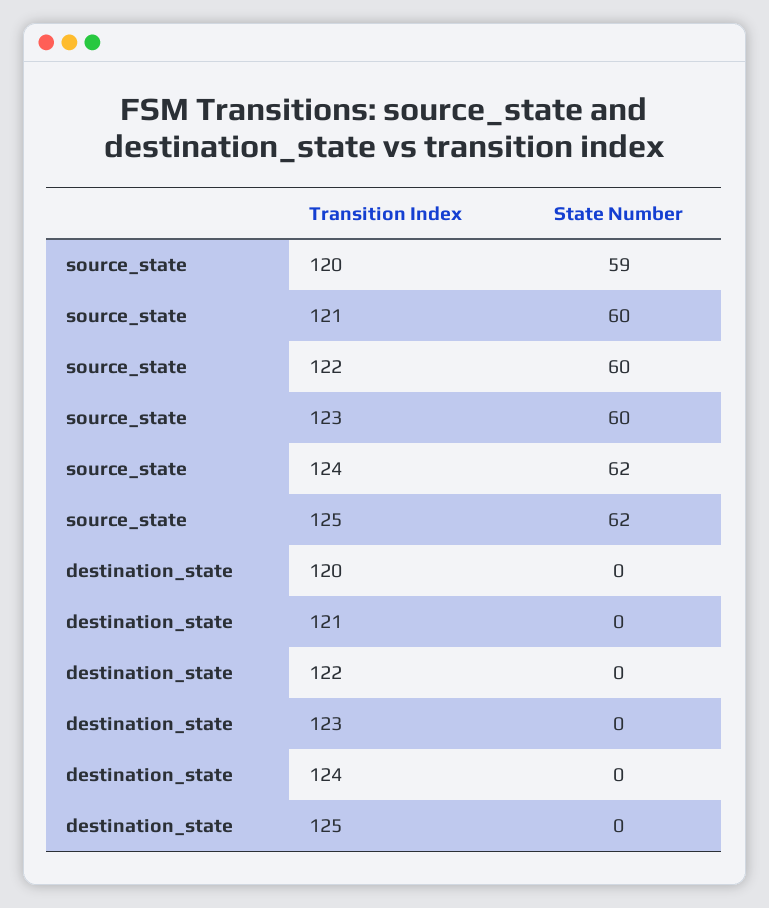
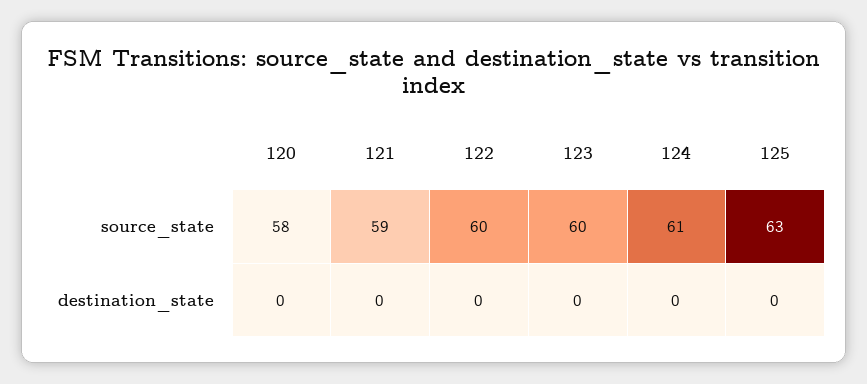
  {
    "source_state": {
-     "120": 59,
+     "120": 58,
-     "121": 60,
+     "121": 59,
      "122": 60,
      "123": 60,
-     "124": 62,
+     "124": 61,
-     "125": 62
+     "125": 63
    },
    "destination_state": {
      "120": 0,
      "121": 0,
      "122": 0,
      "123": 0,
      "124": 0,
      "125": 0
    }
  }

